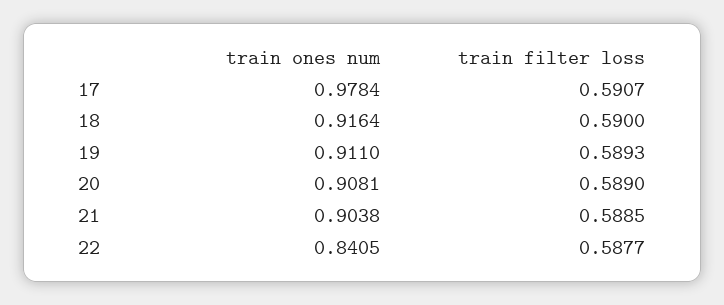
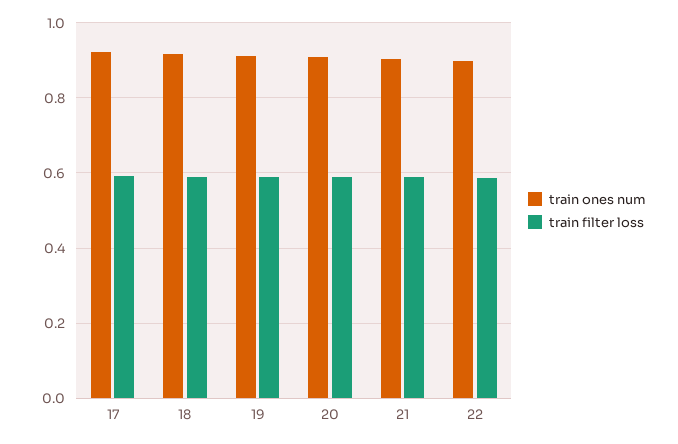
  {
    "train ones num": {
-     "17": 0.9784,
+     "17": 0.92,
      "18": 0.9164,
      "19": 0.911,
      "20": 0.9081,
      "21": 0.9038,
-     "22": 0.8405
+     "22": 0.9
    },
    "train filter loss": {
      "17": 0.5907,
      "18": 0.59,
      "19": 0.5893,
      "20": 0.589,
      "21": 0.5885,
      "22": 0.5877
    }
  }

